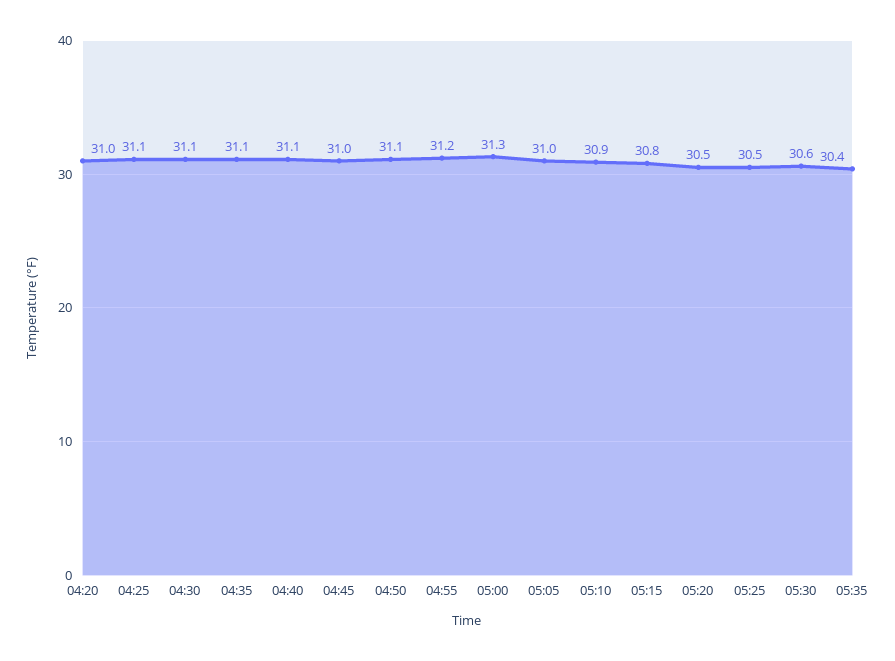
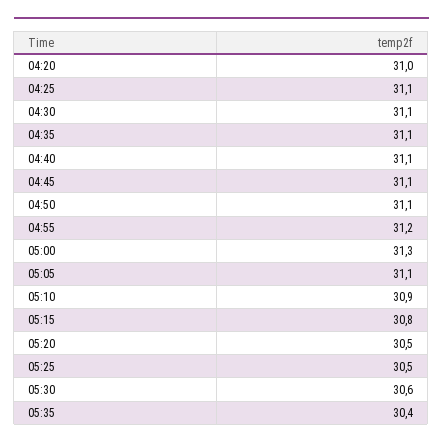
  {
    "04:20": 31,
    "04:25": 31.1,
    "04:30": 31.1,
    "04:35": 31.1,
    "04:40": 31.1,
-   "04:45": 31,
+   "04:45": 31.1,
    "04:50": 31.1,
    "04:55": 31.2,
    "05:00": 31.3,
-   "05:05": 31,
+   "05:05": 31.1,
    "05:10": 30.9,
    "05:15": 30.8,
    "05:20": 30.5,
    "05:25": 30.5,
    "05:30": 30.6,
    "05:35": 30.4
  }

